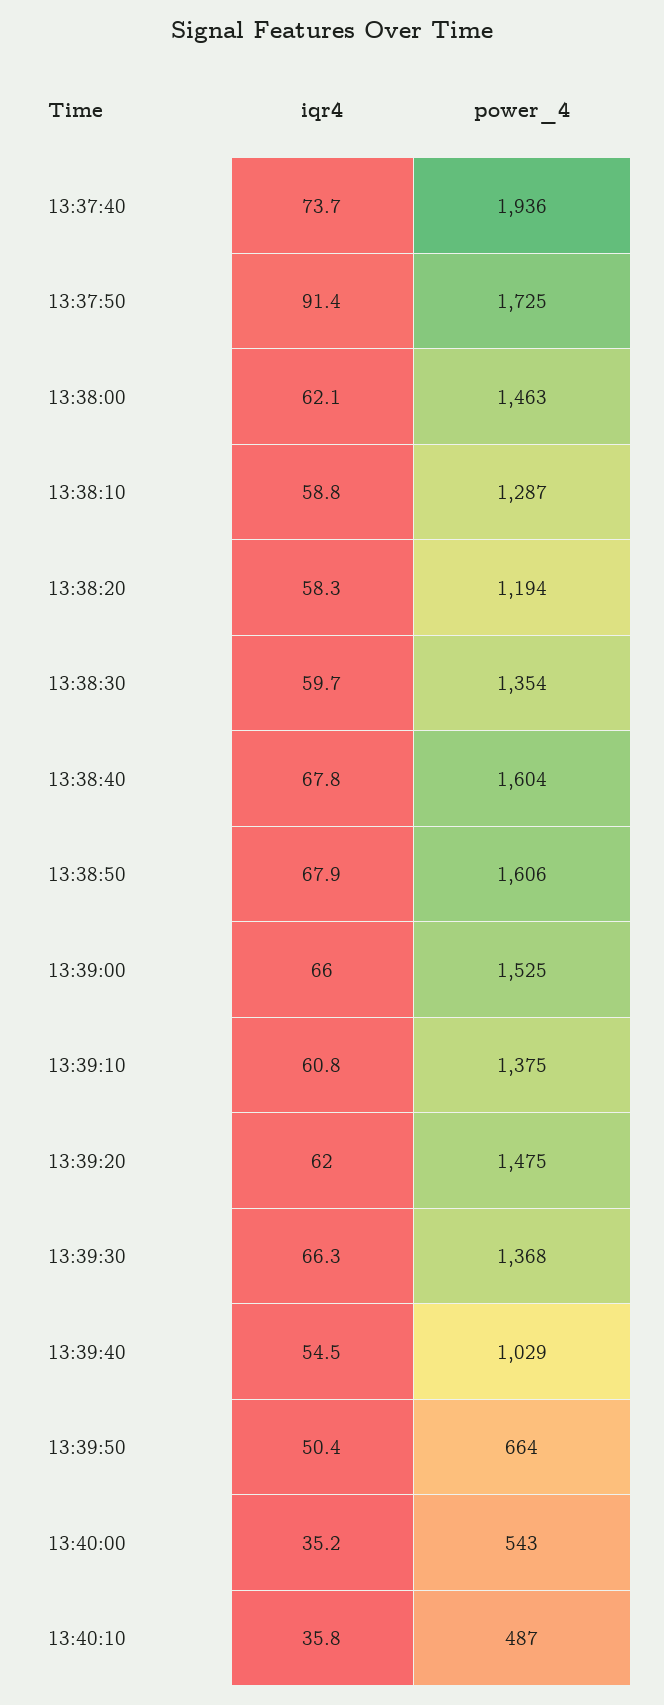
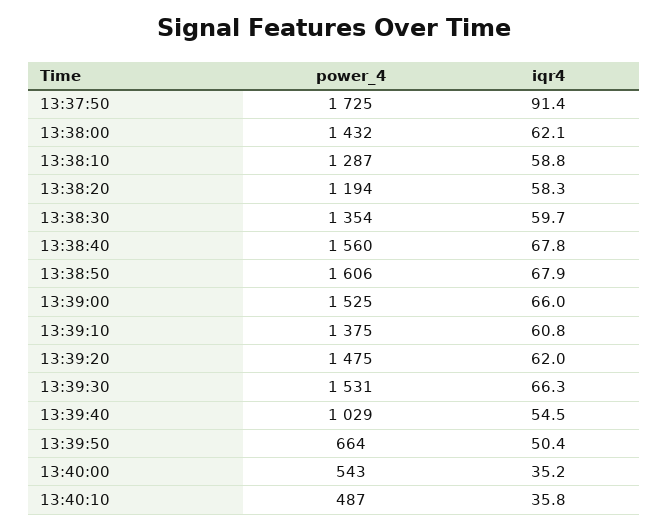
  {
    "iqr4": {
-     "13:37:40": 73.7,
      "13:37:50": 91.4,
      "13:38:00": 62.1,
      "13:38:10": 58.8,
      "13:38:20": 58.3,
      "13:38:30": 59.7,
      "13:38:40": 67.8,
      "13:38:50": 67.9,
      "13:39:00": 66,
      "13:39:10": 60.8,
      "13:39:20": 62,
      "13:39:30": 66.3,
      "13:39:40": 54.5,
      "13:39:50": 50.4,
      "13:40:00": 35.2,
      "13:40:10": 35.8
    },
    "power_4": {
-     "13:37:40": 1936,
      "13:37:50": 1725,
-     "13:38:00": 1463,
+     "13:38:00": 1432,
      "13:38:10": 1287,
      "13:38:20": 1194,
      "13:38:30": 1354,
-     "13:38:40": 1604,
+     "13:38:40": 1560,
      "13:38:50": 1606,
      "13:39:00": 1525,
      "13:39:10": 1375,
      "13:39:20": 1475,
-     "13:39:30": 1368,
+     "13:39:30": 1531,
      "13:39:40": 1029,
      "13:39:50": 664,
      "13:40:00": 543,
      "13:40:10": 487
    }
  }

